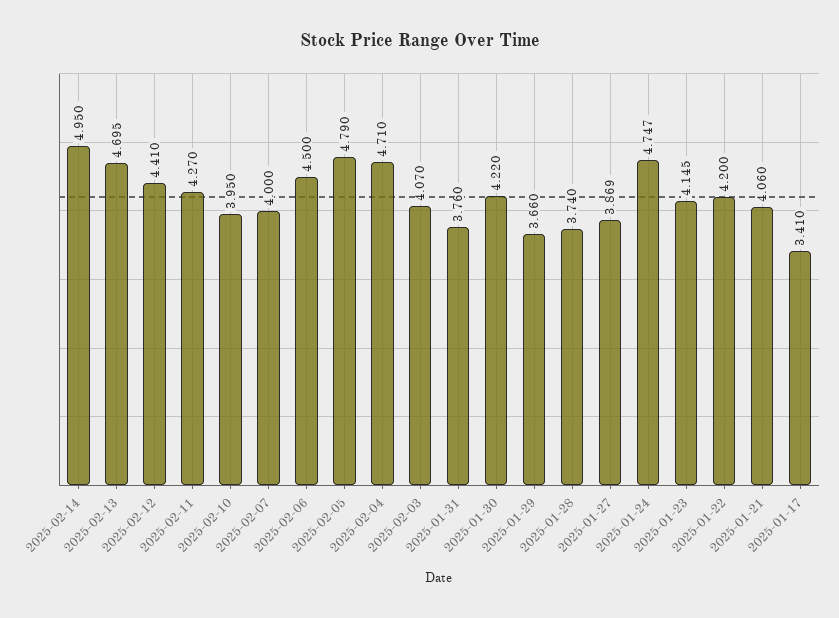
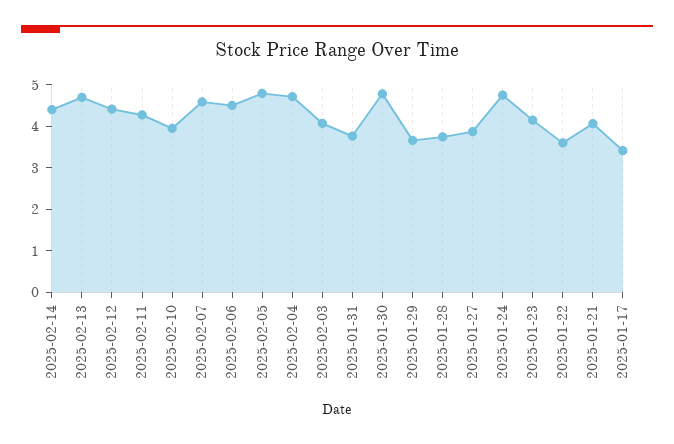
  {
-   "2025-02-14": 4.95,
+   "2025-02-14": 4.4,
    "2025-02-13": 4.695,
    "2025-02-12": 4.41,
    "2025-02-11": 4.27,
    "2025-02-10": 3.95,
-   "2025-02-07": 4,
+   "2025-02-07": 4.6,
    "2025-02-06": 4.5,
    "2025-02-05": 4.79,
    "2025-02-04": 4.71,
    "2025-02-03": 4.07,
    "2025-01-31": 3.76,
-   "2025-01-30": 4.22,
+   "2025-01-30": 4.8,
    "2025-01-29": 3.66,
    "2025-01-28": 3.74,
    "2025-01-27": 3.869,
    "2025-01-24": 4.747,
    "2025-01-23": 4.145,
-   "2025-01-22": 4.2,
+   "2025-01-22": 3.6,
    "2025-01-21": 4.06,
    "2025-01-17": 3.41
  }

